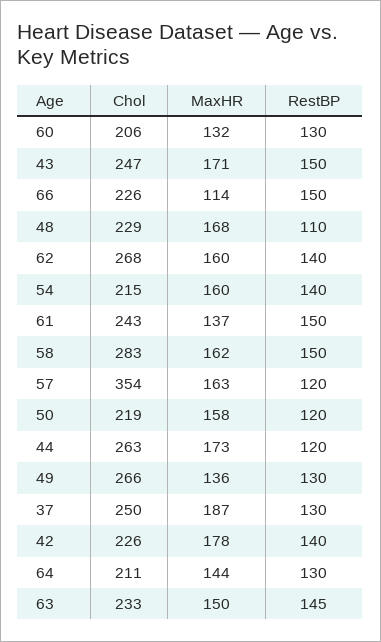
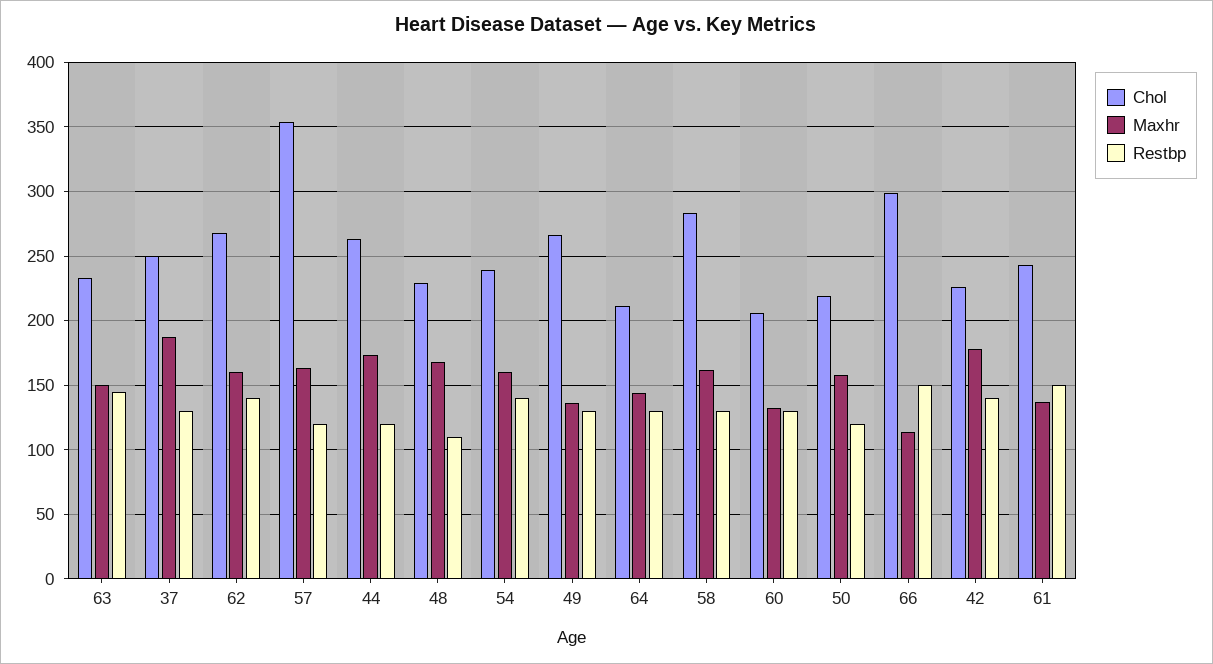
  {
    "Chol": {
      "60": 206,
-     "43": 247,
-     "66": 226,
+     "66": 300,
      "48": 229,
      "62": 268,
-     "54": 215,
+     "54": 240,
      "61": 243,
      "58": 283,
      "57": 354,
      "50": 219,
      "44": 263,
      "49": 266,
      "37": 250,
      "42": 226,
      "64": 211,
      "63": 233
    },
    "MaxHR": {
      "60": 132,
-     "43": 171,
      "66": 114,
      "48": 168,
      "62": 160,
      "54": 160,
      "61": 137,
      "58": 162,
      "57": 163,
      "50": 158,
      "44": 173,
      "49": 136,
      "37": 187,
      "42": 178,
      "64": 144,
      "63": 150
    },
    "RestBP": {
      "60": 130,
-     "43": 150,
      "66": 150,
      "48": 110,
      "62": 140,
      "54": 140,
      "61": 150,
-     "58": 150,
+     "58": 130,
      "57": 120,
      "50": 120,
      "44": 120,
      "49": 130,
      "37": 130,
      "42": 140,
      "64": 130,
      "63": 145
    }
  }

